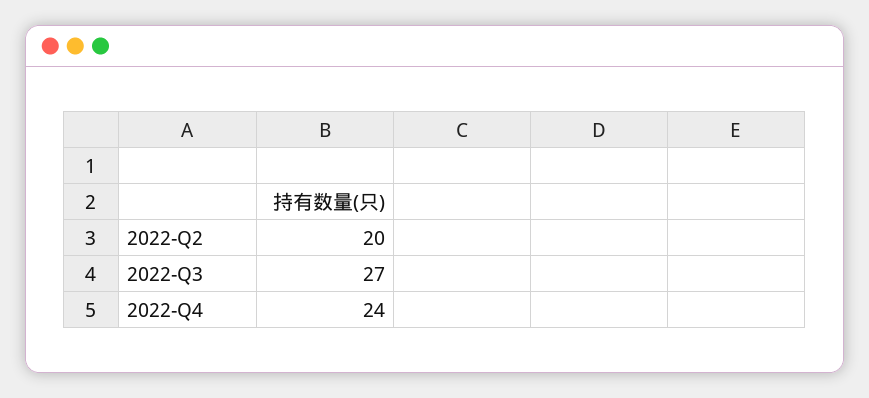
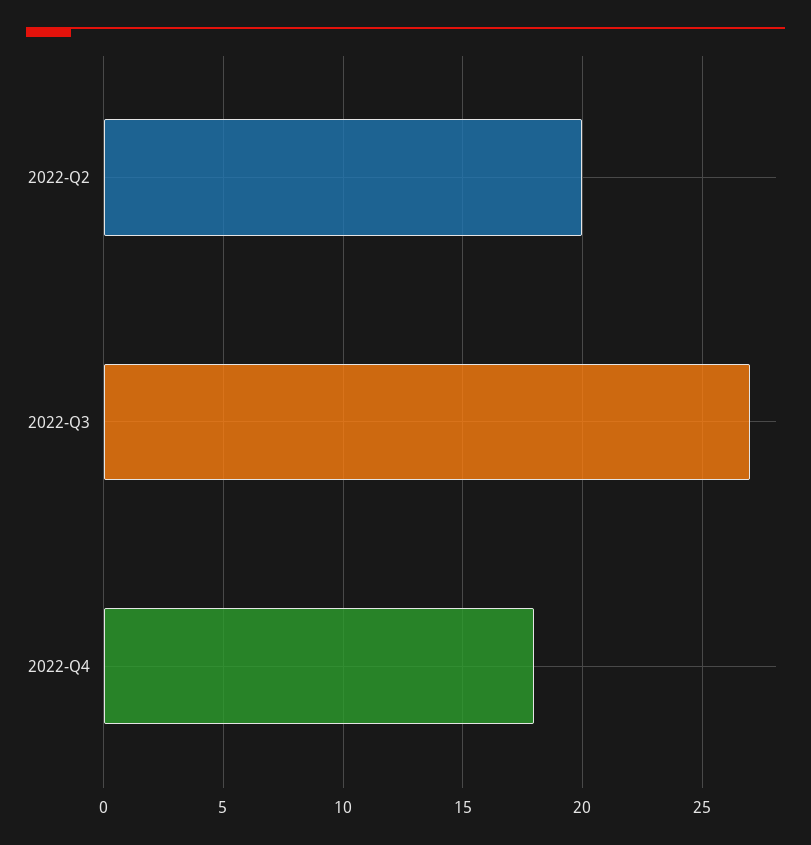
  {
    "2022-Q2": 20,
    "2022-Q3": 27,
-   "2022-Q4": 24
+   "2022-Q4": 18
  }

